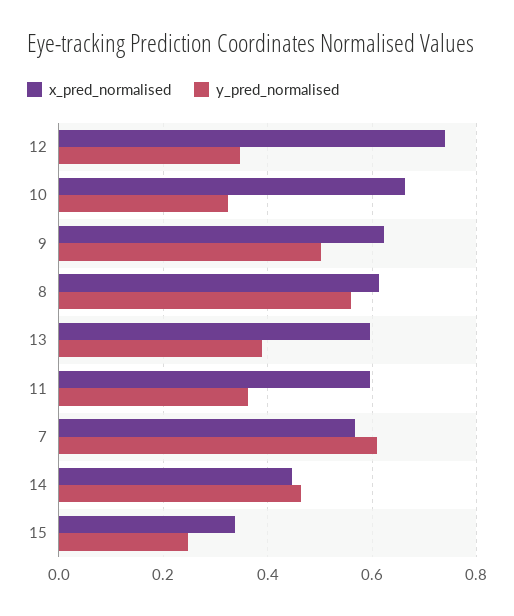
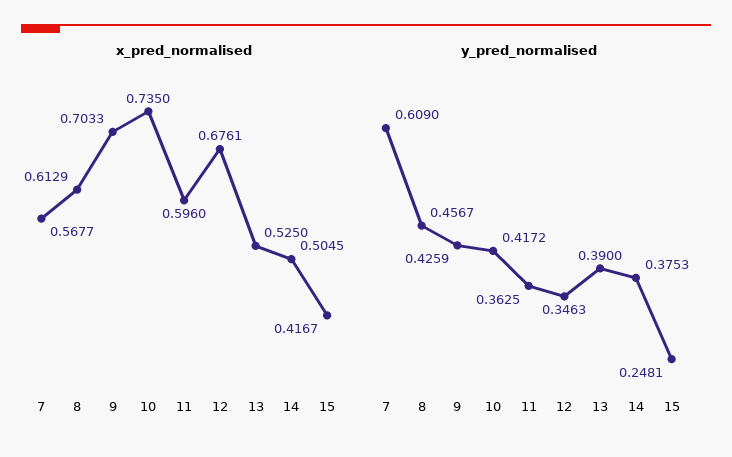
  {
    "x_pred_normalised": {
-     "12": 0.74,
+     "12": 0.6761,
-     "10": 0.66,
+     "10": 0.735,
-     "9": 0.62,
+     "9": 0.7033,
      "8": 0.6129,
-     "13": 0.6,
+     "13": 0.525,
      "11": 0.596,
      "7": 0.5677,
-     "14": 0.44,
+     "14": 0.5045,
-     "15": 0.34
+     "15": 0.4167
    },
    "y_pred_normalised": {
      "12": 0.3463,
-     "10": 0.32,
+     "10": 0.4172,
-     "9": 0.5,
+     "9": 0.4259,
-     "8": 0.56,
+     "8": 0.4567,
      "13": 0.39,
      "11": 0.3625,
      "7": 0.609,
-     "14": 0.46,
+     "14": 0.3753,
      "15": 0.2481
    }
  }

